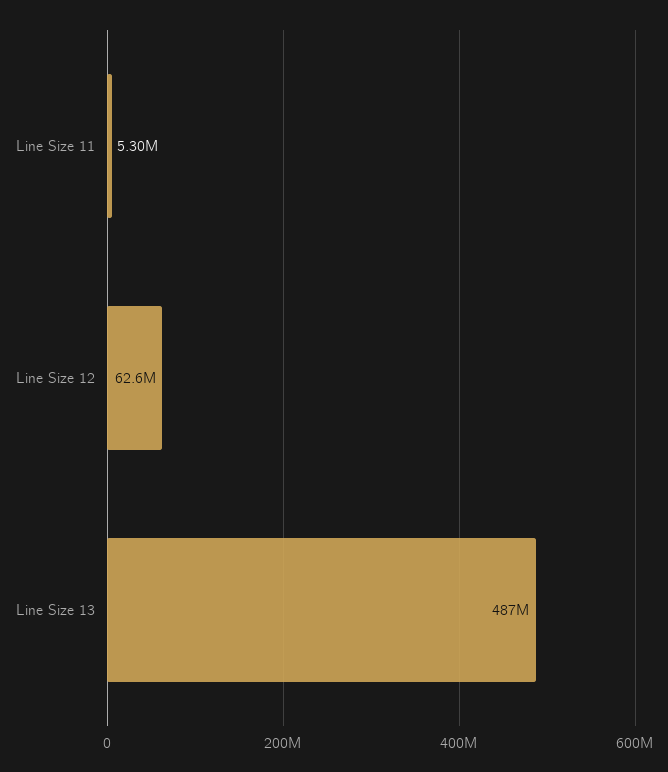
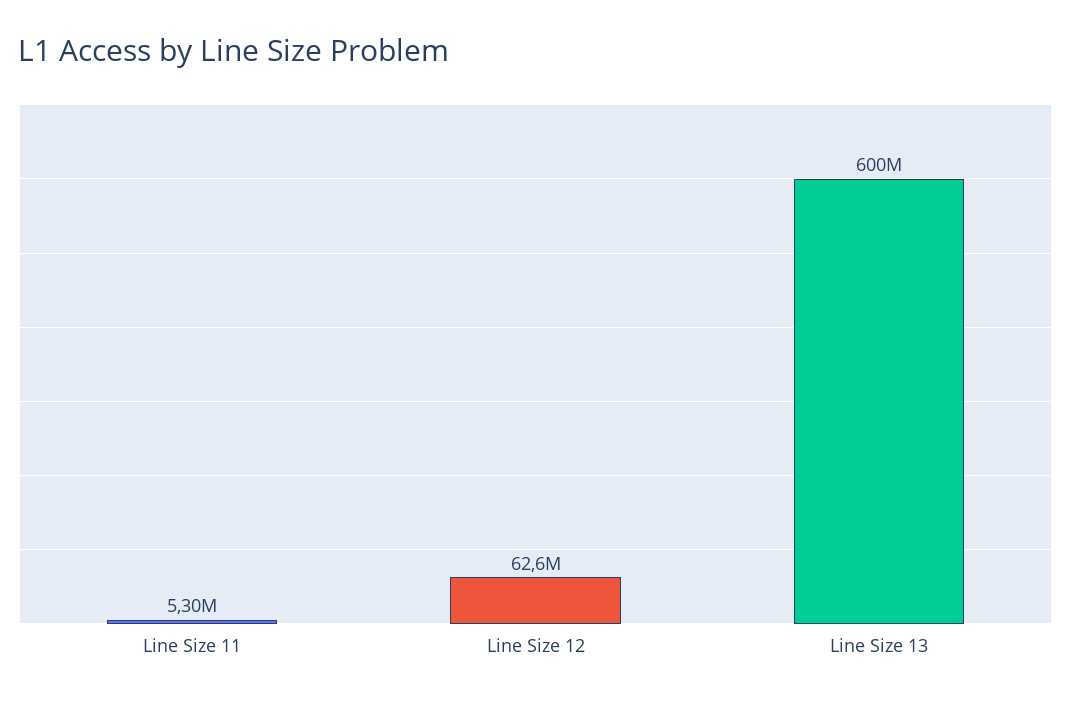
  {
    "Line Size 11": 5300000,
    "Line Size 12": 62600000,
-   "Line Size 13": 487000000
+   "Line Size 13": 600000000
  }

